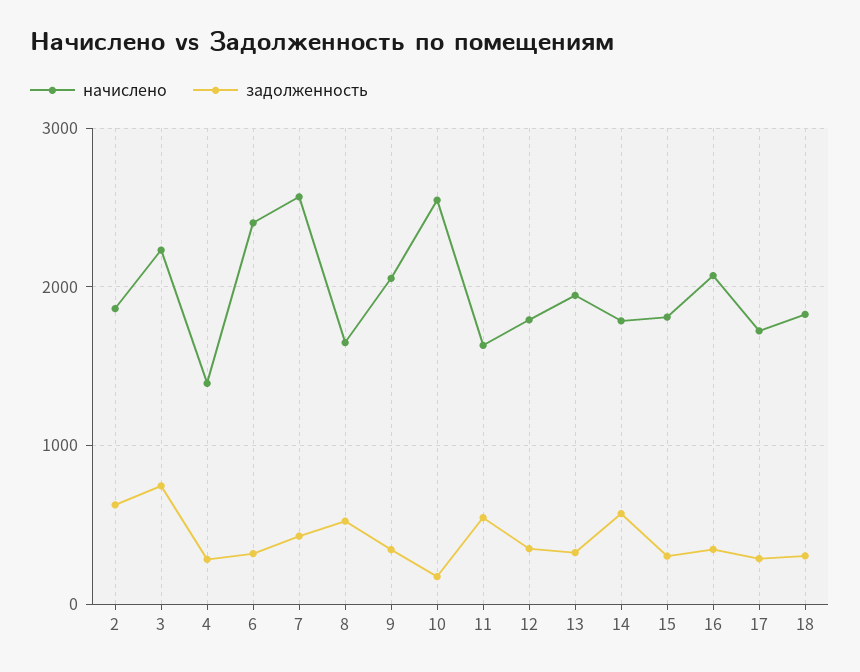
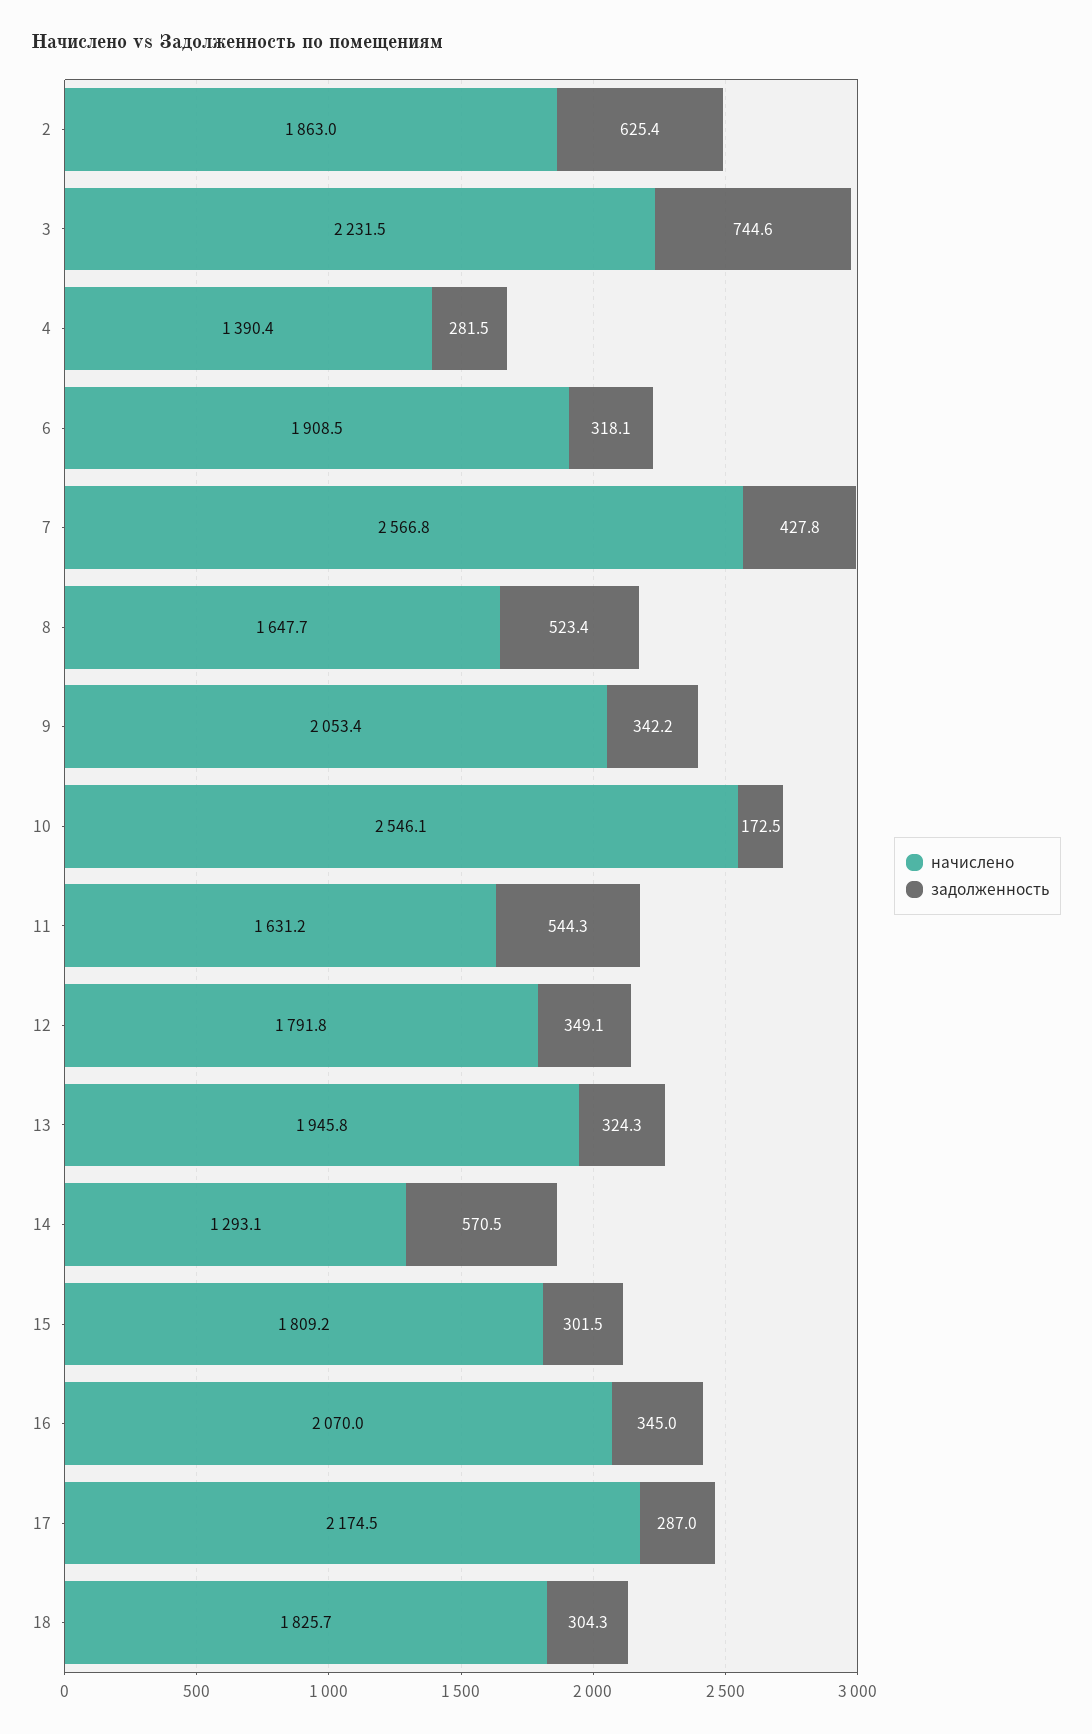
  {
    "начислено": {
      "2": 1863,
      "3": 2231.5,
      "4": 1390.4,
-     "6": 2400,
+     "6": 1908.5,
      "7": 2566.8,
      "8": 1647.7,
      "9": 2053.4,
      "10": 2546.1,
      "11": 1631.2,
      "12": 1791.8,
      "13": 1945.8,
-     "14": 1800,
+     "14": 1293.1,
      "15": 1809.2,
      "16": 2070,
-     "17": 1700,
+     "17": 2174.5,
      "18": 1825.7
    },
    "задолженность": {
      "2": 625.4,
      "3": 744.6,
      "4": 281.5,
      "6": 318.1,
      "7": 427.8,
      "8": 523.4,
      "9": 342.2,
      "10": 172.5,
      "11": 544.3,
      "12": 349.1,
      "13": 324.3,
      "14": 570.5,
      "15": 301.5,
      "16": 345,
      "17": 287,
      "18": 304.3
    }
  }

